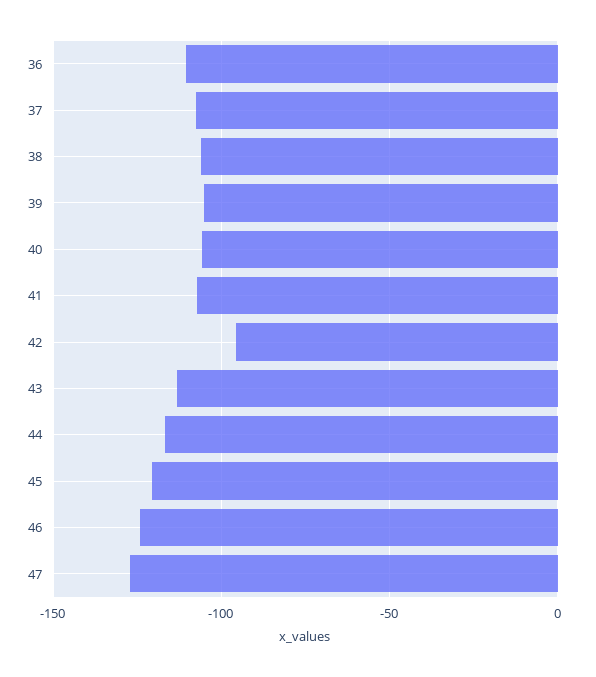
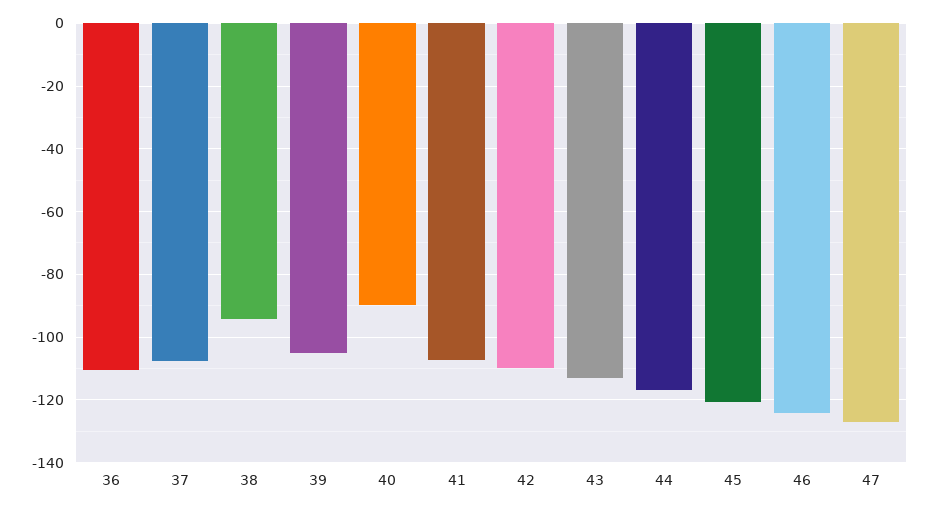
  {
    "36": -110,
    "37": -108,
-   "38": -105,
+   "38": -94,
    "39": -106,
-   "40": -105,
+   "40": -90,
    "41": -108,
-   "42": -95,
+   "42": -110,
    "43": -114,
    "44": -116,
    "45": -120,
    "46": -124,
    "47": -128
  }

